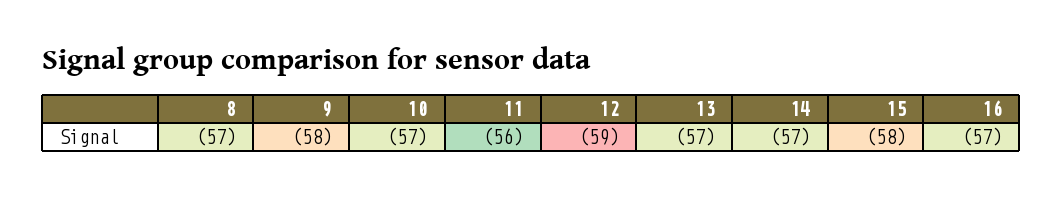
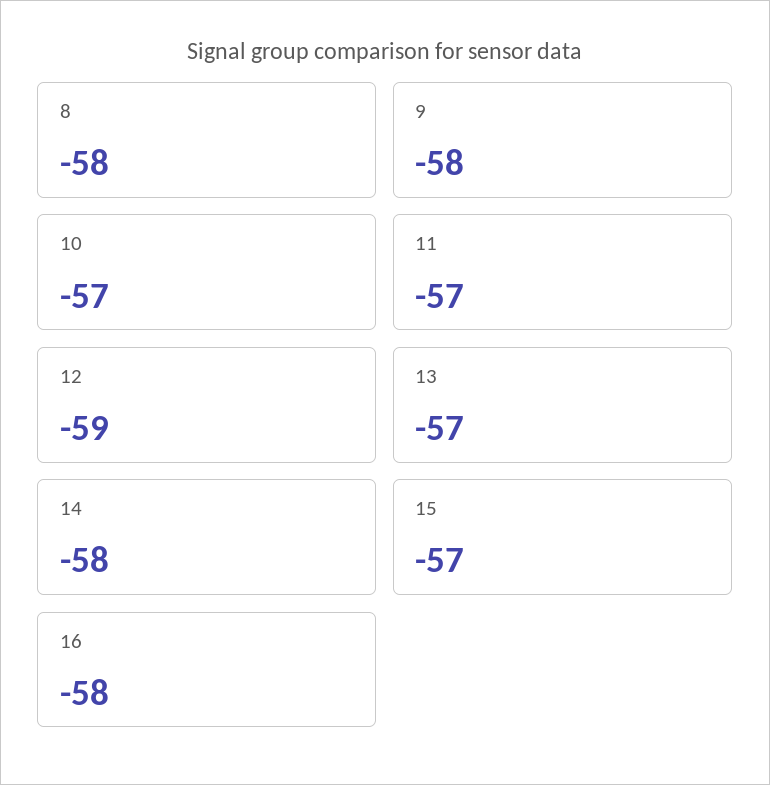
  {
-   "8": -57,
+   "8": -58,
    "9": -58,
    "10": -57,
-   "11": -56,
+   "11": -57,
    "12": -59,
    "13": -57,
-   "14": -57,
+   "14": -58,
-   "15": -58,
+   "15": -57,
-   "16": -57
+   "16": -58
  }

